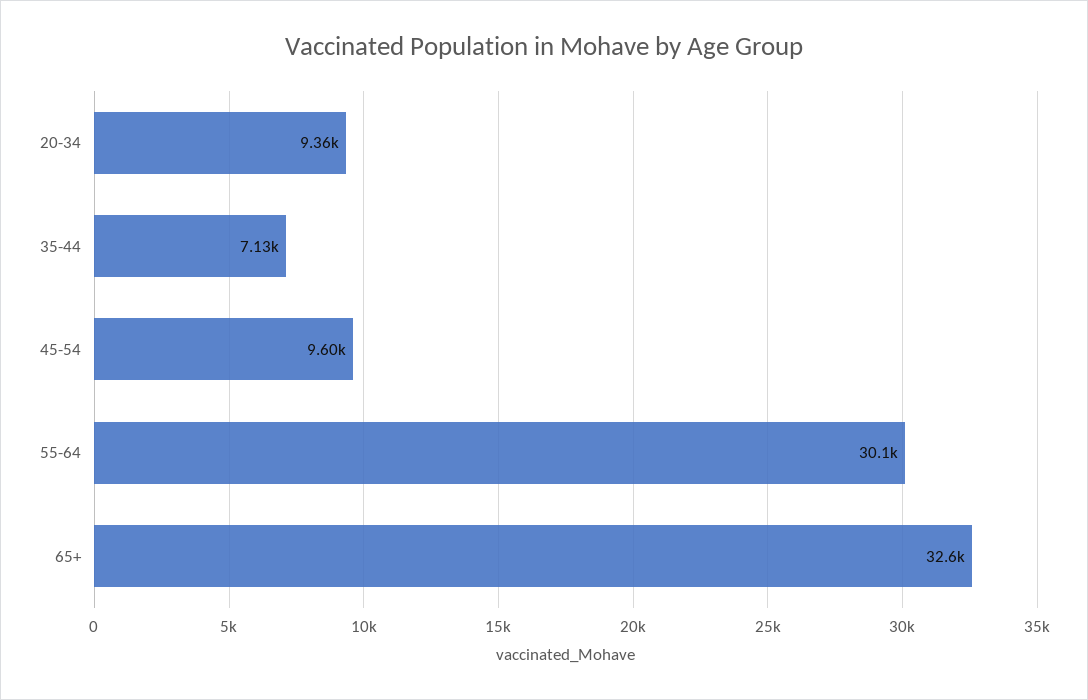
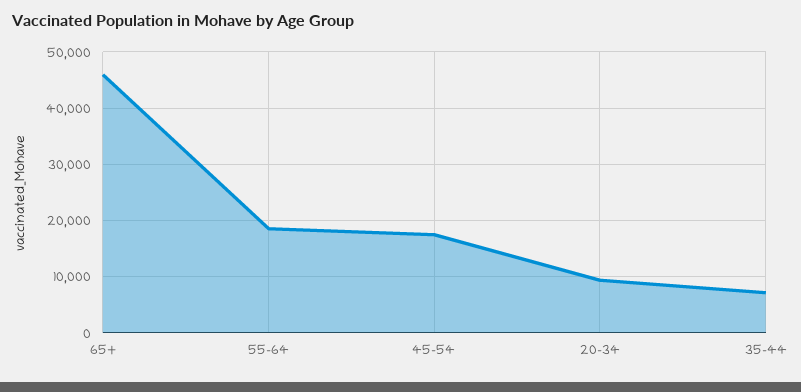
  {
    "20-34": 9360,
    "35-44": 7130,
-   "45-54": 9600,
+   "45-54": 18000,
-   "55-64": 30100,
+   "55-64": 18000,
-   "65+": 32600
+   "65+": 46000
  }

